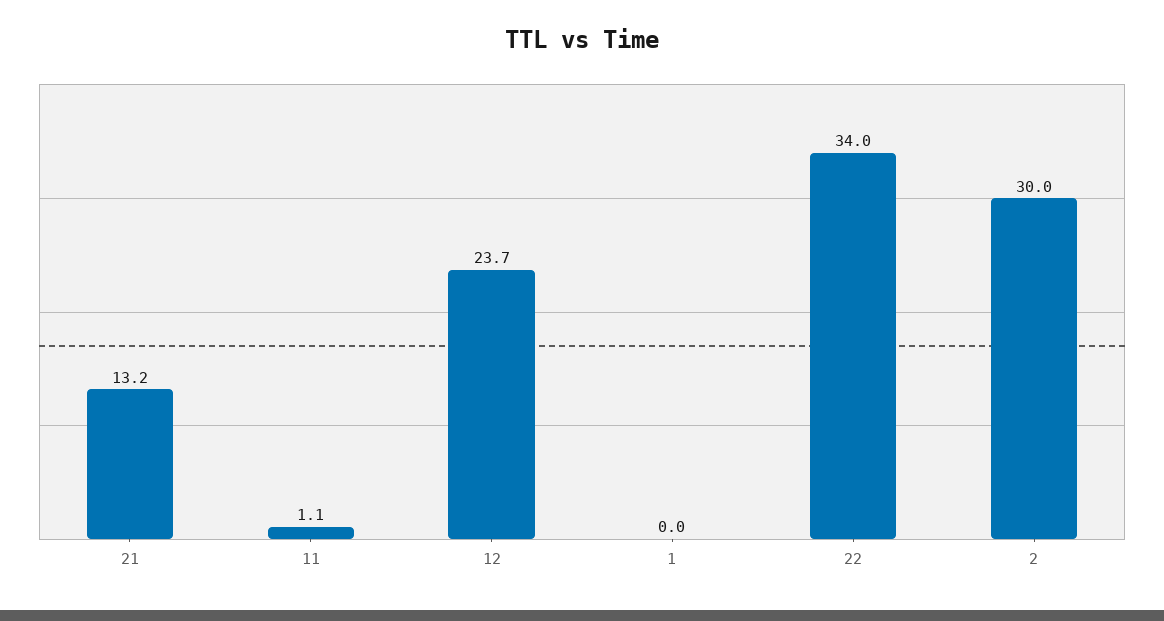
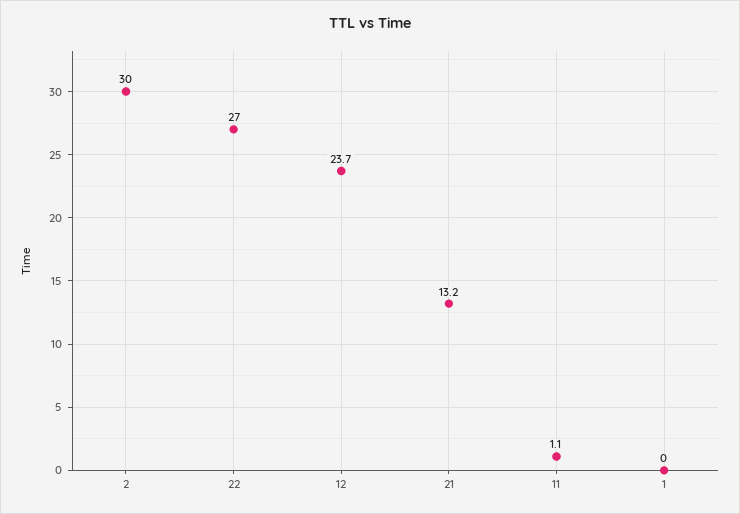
  {
    "21": 13.2,
    "11": 1.1,
    "12": 23.7,
    "1": 0,
-   "22": 34,
+   "22": 27,
    "2": 30
  }

